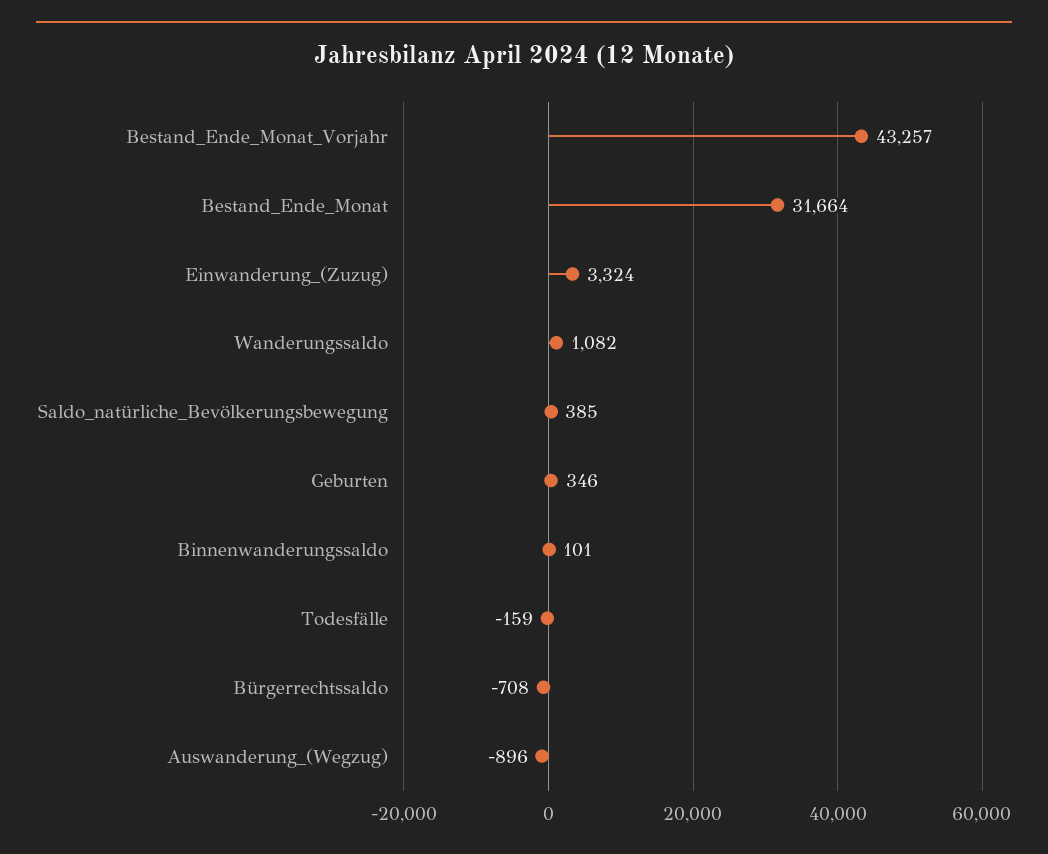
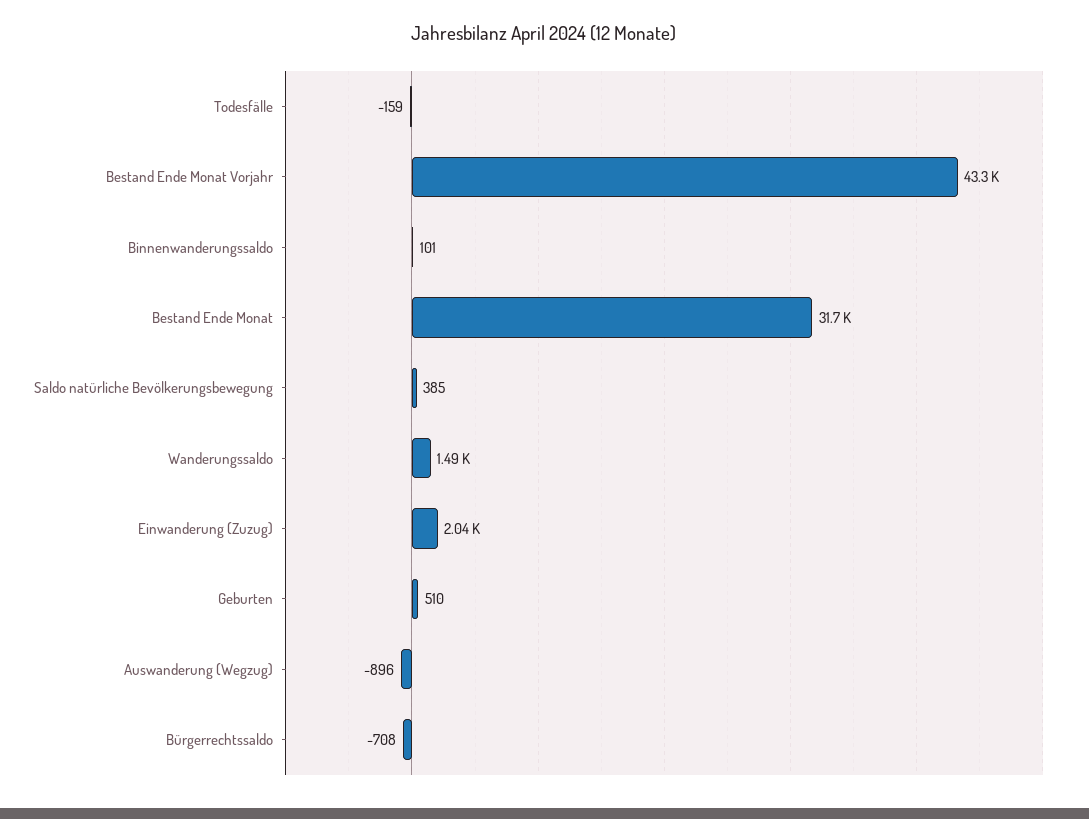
  {
    "Bestand_Ende_Monat_Vorjahr": 43257,
    "Bestand_Ende_Monat": 31664,
-   "Einwanderung_(Zuzug)": 3324,
+   "Einwanderung_(Zuzug)": 2040,
-   "Wanderungssaldo": 1082,
+   "Wanderungssaldo": 1490,
    "Saldo_natürliche_Bevölkerungsbewegung": 385,
-   "Geburten": 346,
+   "Geburten": 510,
    "Binnenwanderungssaldo": 101,
    "Todesfälle": -159,
    "Bürgerrechtssaldo": -708,
    "Auswanderung_(Wegzug)": -896
  }

